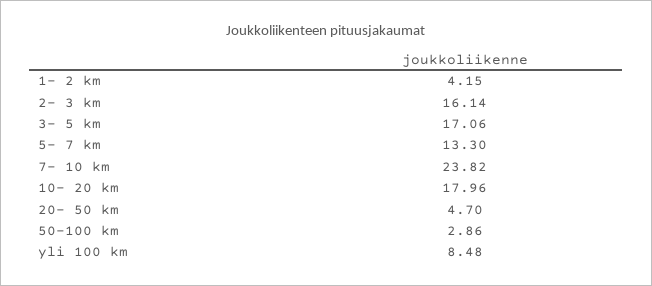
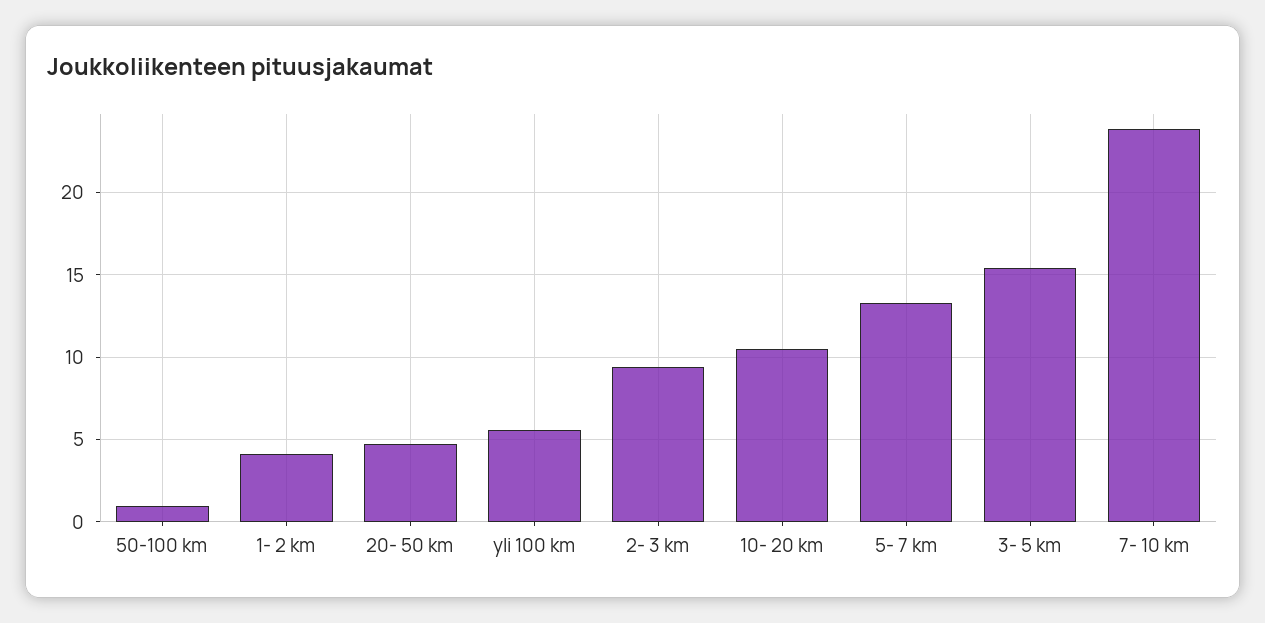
  {
    "1- 2 km": 4.15,
-   "2- 3 km": 16.14,
+   "2- 3 km": 9.5,
-   "3- 5 km": 17.06,
+   "3- 5 km": 15.5,
    "5- 7 km": 13.3,
    "7- 10 km": 23.82,
-   "10- 20 km": 17.96,
+   "10- 20 km": 10.5,
    "20- 50 km": 4.7,
-   "50-100 km": 2.86,
+   "50-100 km": 1,
-   "yli 100 km": 8.48
+   "yli 100 km": 5.5
  }

